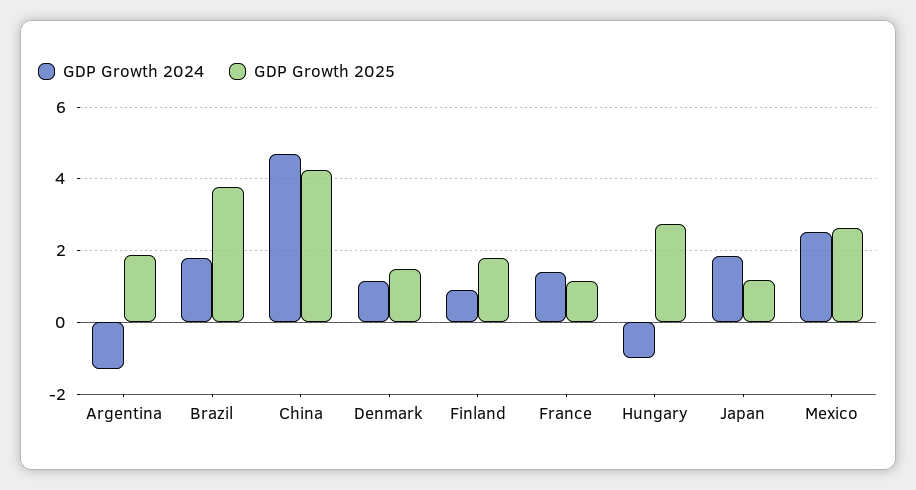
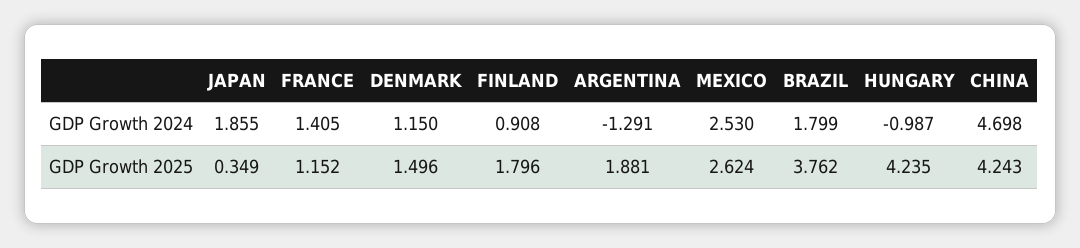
  {
    "GDP Growth 2024": {
      "Argentina": -1.291,
      "Brazil": 1.799,
      "China": 4.698,
      "Denmark": 1.15,
      "Finland": 0.908,
      "France": 1.405,
      "Hungary": -0.987,
      "Japan": 1.855,
      "Mexico": 2.53
    },
    "GDP Growth 2025": {
      "Argentina": 1.881,
      "Brazil": 3.762,
      "China": 4.243,
      "Denmark": 1.496,
      "Finland": 1.796,
      "France": 1.152,
-     "Hungary": 2.8,
+     "Hungary": 4.235,
-     "Japan": 1.2,
+     "Japan": 0.349,
      "Mexico": 2.624
    }
  }

